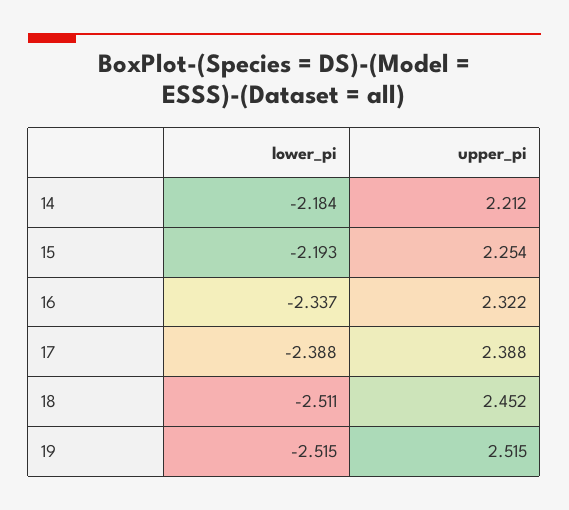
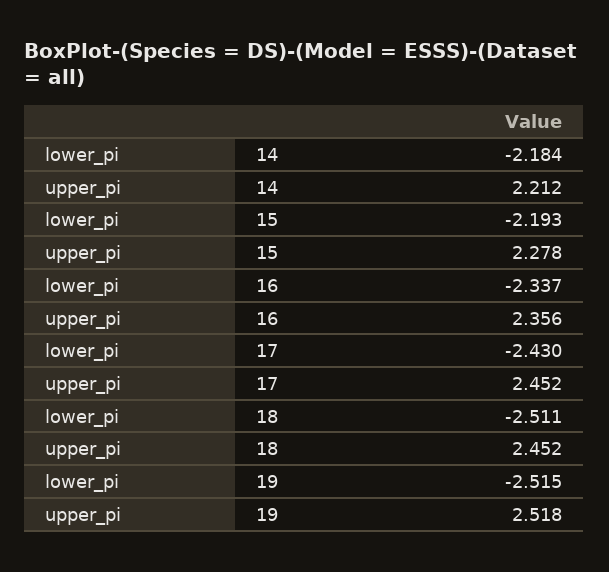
  {
    "lower_pi": {
      "14": -2.184,
      "15": -2.193,
      "16": -2.337,
-     "17": -2.388,
+     "17": -2.43,
      "18": -2.511,
      "19": -2.515
    },
    "upper_pi": {
      "14": 2.212,
-     "15": 2.254,
+     "15": 2.278,
-     "16": 2.322,
+     "16": 2.356,
-     "17": 2.388,
+     "17": 2.452,
      "18": 2.452,
-     "19": 2.515
+     "19": 2.518
    }
  }

